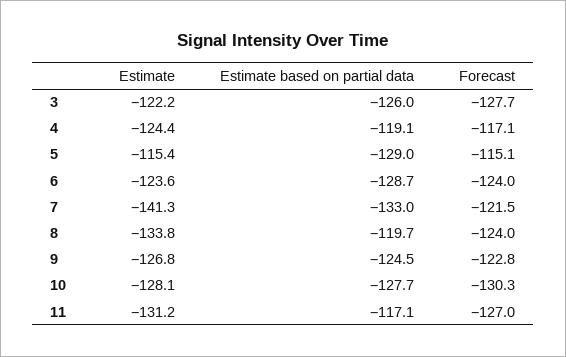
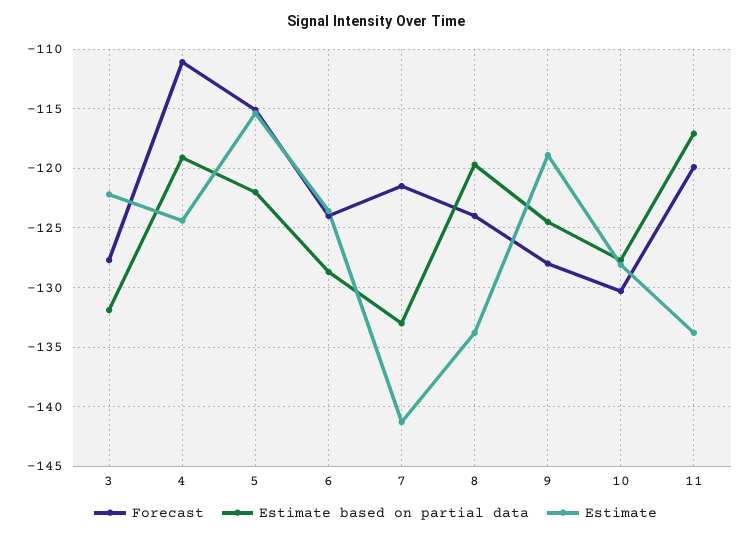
  {
    "Estimate": {
      "3": -122.2,
      "4": -124.4,
      "5": -115.4,
      "6": -123.6,
      "7": -141.3,
      "8": -133.8,
-     "9": -126.8,
+     "9": -119,
      "10": -128.1,
-     "11": -131.2
+     "11": -134
    },
    "Estimate based on partial data": {
-     "3": -126,
+     "3": -132,
      "4": -119.1,
-     "5": -129,
+     "5": -122,
      "6": -128.7,
      "7": -133,
      "8": -119.7,
      "9": -124.5,
      "10": -127.7,
      "11": -117.1
    },
    "Forecast": {
      "3": -127.7,
-     "4": -117.1,
+     "4": -111,
      "5": -115.1,
      "6": -124,
      "7": -121.5,
      "8": -124,
-     "9": -122.8,
+     "9": -128,
      "10": -130.3,
-     "11": -127
+     "11": -120
    }
  }

